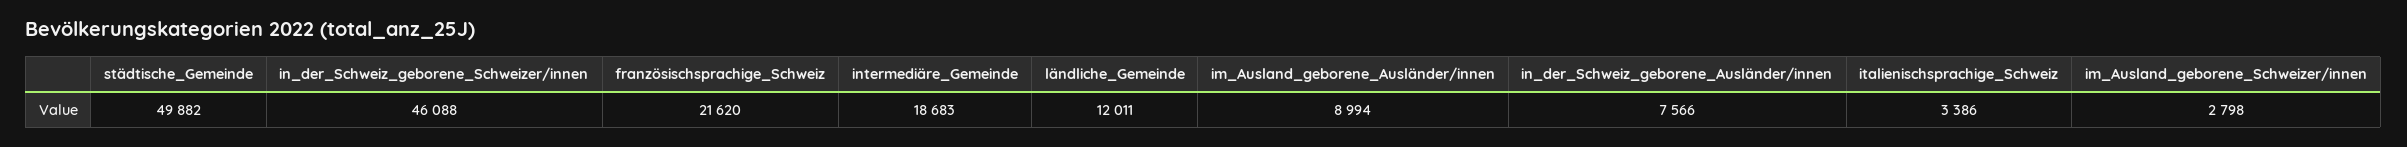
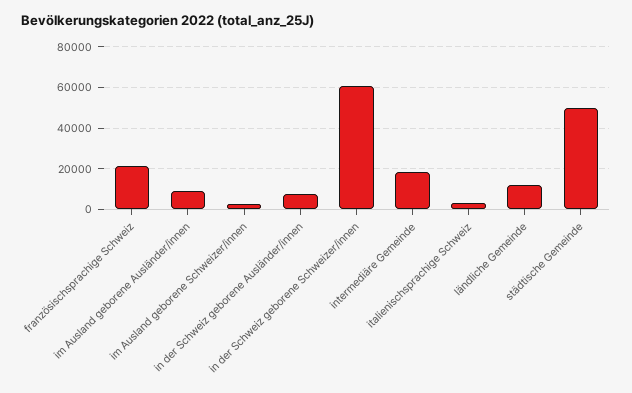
  {
    "städtische_Gemeinde": 49882,
-   "in_der_Schweiz_geborene_Schweizer/innen": 46088,
+   "in_der_Schweiz_geborene_Schweizer/innen": 60000,
    "französischsprachige_Schweiz": 21620,
    "intermediäre_Gemeinde": 18683,
    "ländliche_Gemeinde": 12011,
    "im_Ausland_geborene_Ausländer/innen": 8994,
    "in_der_Schweiz_geborene_Ausländer/innen": 7566,
    "italienischsprachige_Schweiz": 3386,
    "im_Ausland_geborene_Schweizer/innen": 2798
  }

